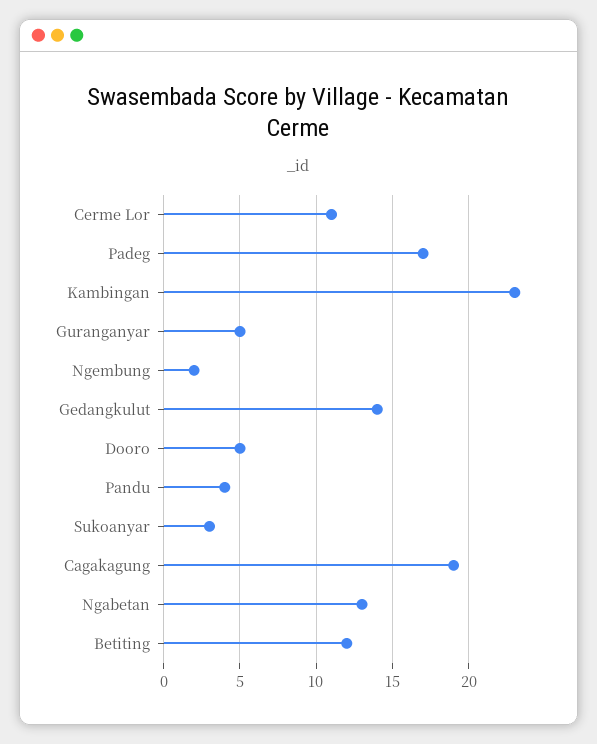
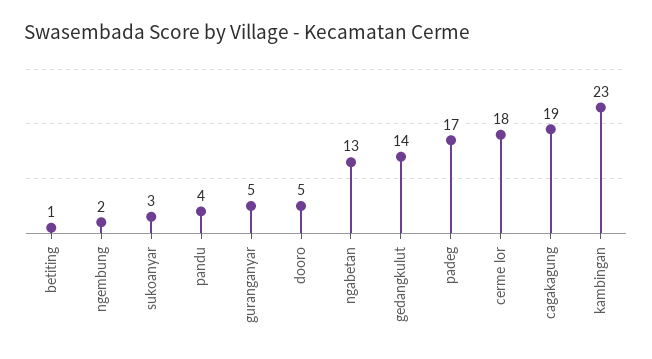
  {
-   "Cerme Lor": 11,
+   "Cerme Lor": 18,
    "Padeg": 17,
    "Kambingan": 23,
    "Guranganyar": 5,
    "Ngembung": 2,
    "Gedangkulut": 14,
    "Dooro": 5,
    "Pandu": 4,
    "Sukoanyar": 3,
    "Cagakagung": 19,
    "Ngabetan": 13,
-   "Betiting": 12
+   "Betiting": 1
  }

